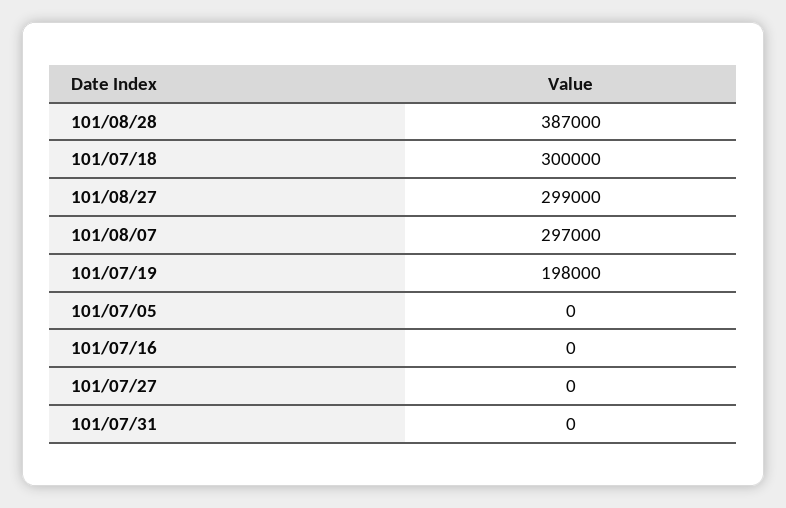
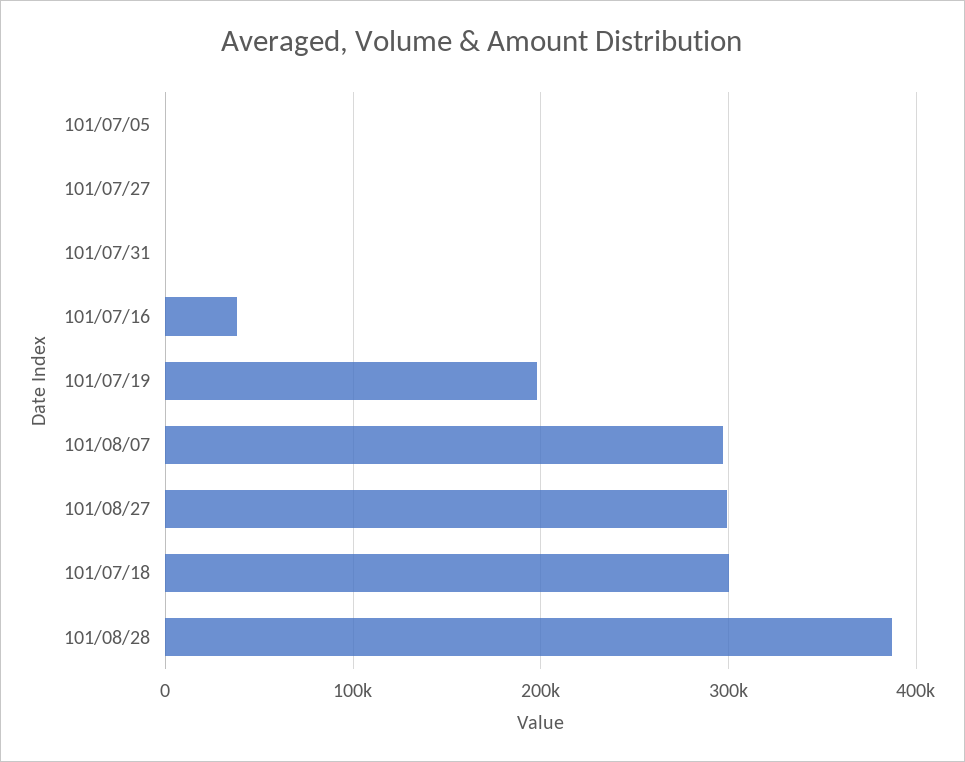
  {
    "101/08/28": 387000,
    "101/07/18": 300000,
    "101/08/27": 299000,
    "101/08/07": 297000,
    "101/07/19": 198000,
    "101/07/05": 0,
-   "101/07/16": 0,
+   "101/07/16": 40000,
    "101/07/27": 0,
    "101/07/31": 0
  }

